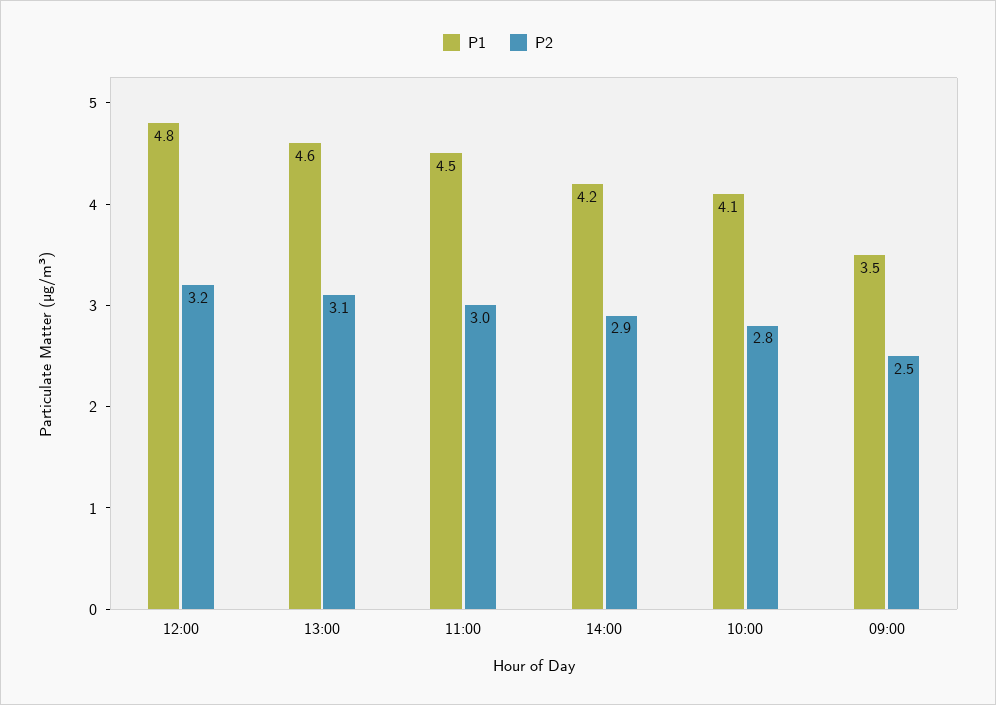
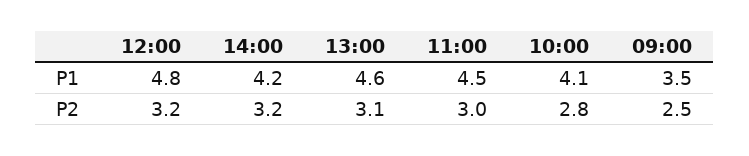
  {
    "P1": {
      "12:00": 4.8,
      "13:00": 4.6,
      "11:00": 4.5,
      "14:00": 4.2,
      "10:00": 4.1,
      "09:00": 3.5
    },
    "P2": {
      "12:00": 3.2,
      "13:00": 3.1,
      "11:00": 3,
-     "14:00": 2.9,
+     "14:00": 3.2,
      "10:00": 2.8,
      "09:00": 2.5
    }
  }

